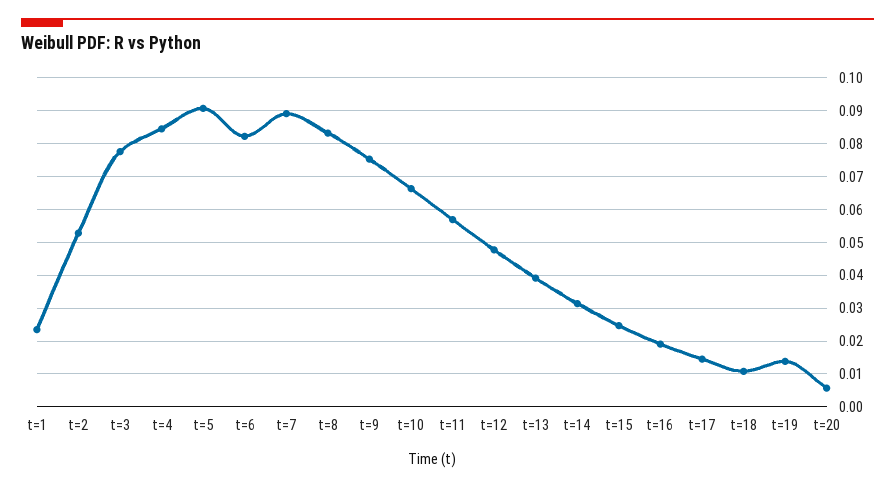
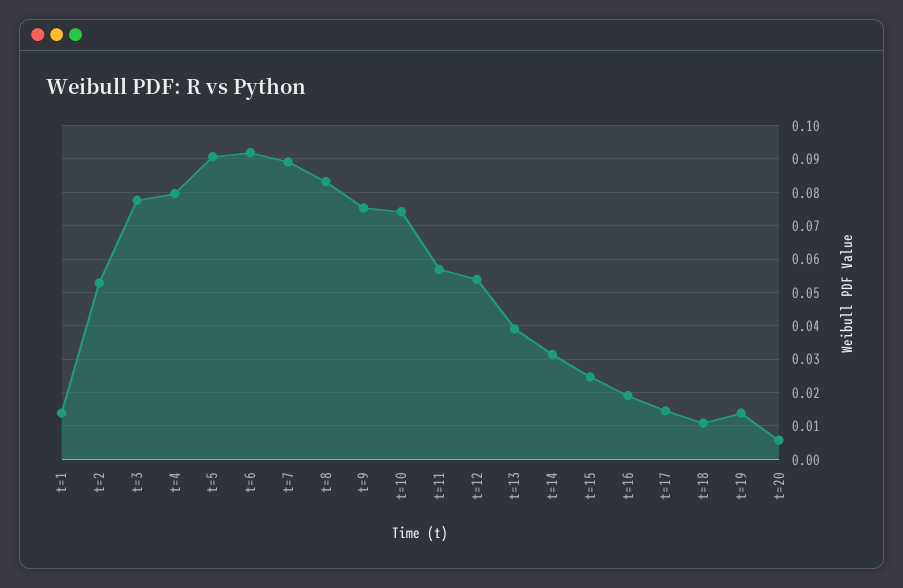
  {
-   "t=1": 0.024,
+   "t=1": 0.014,
    "t=2": 0.052,
    "t=3": 0.078,
-   "t=4": 0.084,
+   "t=4": 0.08,
    "t=5": 0.09,
-   "t=6": 0.082,
+   "t=6": 0.092,
    "t=7": 0.09,
    "t=8": 0.084,
    "t=9": 0.076,
-   "t=10": 0.066,
+   "t=10": 0.074,
    "t=11": 0.056,
-   "t=12": 0.048,
+   "t=12": 0.054,
    "t=13": 0.04,
    "t=14": 0.032,
    "t=15": 0.024,
    "t=16": 0.02,
    "t=17": 0.014,
    "t=18": 0.01,
    "t=19": 0.014,
    "t=20": 0.006
  }

